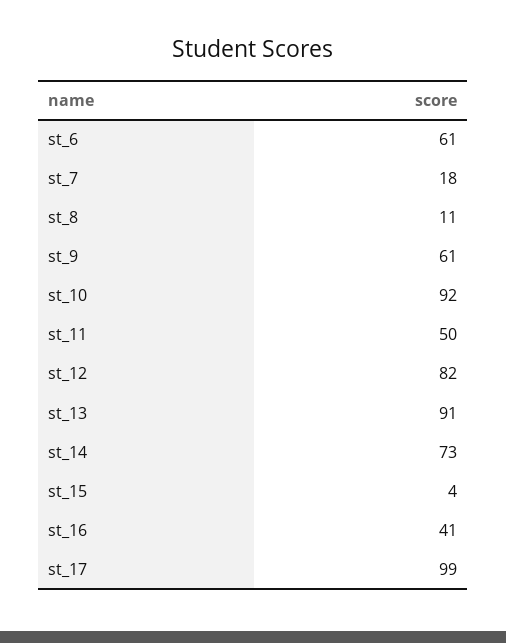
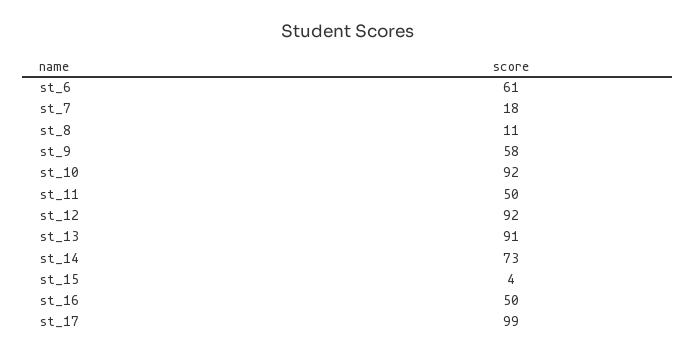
  {
    "st_6": 61,
    "st_7": 18,
    "st_8": 11,
-   "st_9": 61,
+   "st_9": 58,
    "st_10": 92,
    "st_11": 50,
-   "st_12": 82,
+   "st_12": 92,
    "st_13": 91,
    "st_14": 73,
    "st_15": 4,
-   "st_16": 41,
+   "st_16": 50,
    "st_17": 99
  }

